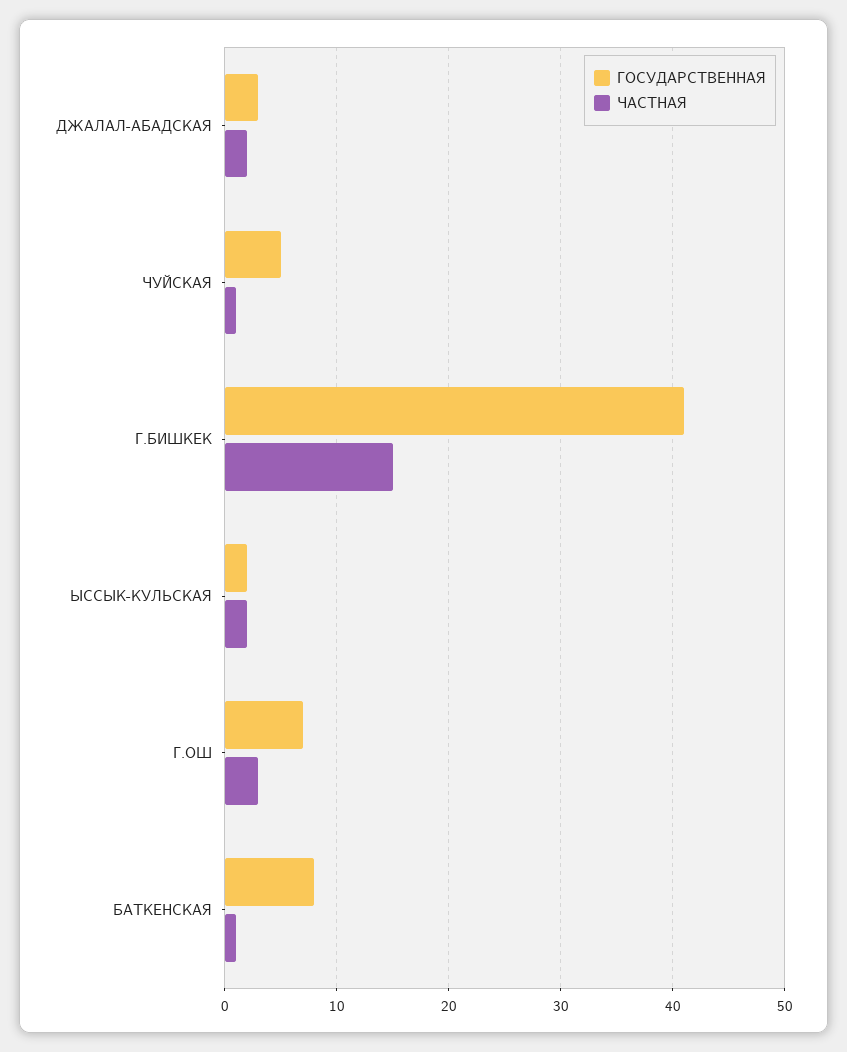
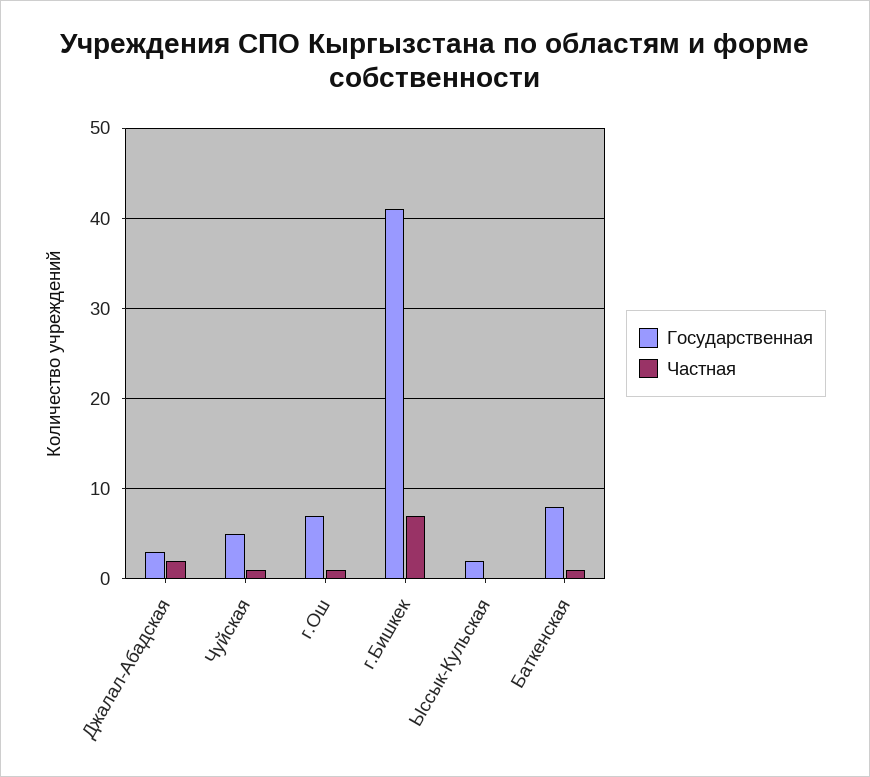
  {
    "ГОСУДАРСТВЕННАЯ": {
      "ДЖАЛАЛ-АБАДСКАЯ": 3,
      "ЧУЙСКАЯ": 5,
      "Г.БИШКЕК": 41,
      "ЫССЫК-КУЛЬСКАЯ": 2,
      "Г.ОШ": 7,
      "БАТКЕНСКАЯ": 8
    },
    "ЧАСТНАЯ": {
      "ДЖАЛАЛ-АБАДСКАЯ": 2,
      "ЧУЙСКАЯ": 1,
-     "Г.БИШКЕК": 15,
+     "Г.БИШКЕК": 7,
-     "ЫССЫК-КУЛЬСКАЯ": 2,
+     "ЫССЫК-КУЛЬСКАЯ": 0,
-     "Г.ОШ": 3,
+     "Г.ОШ": 1,
      "БАТКЕНСКАЯ": 1
    }
  }

